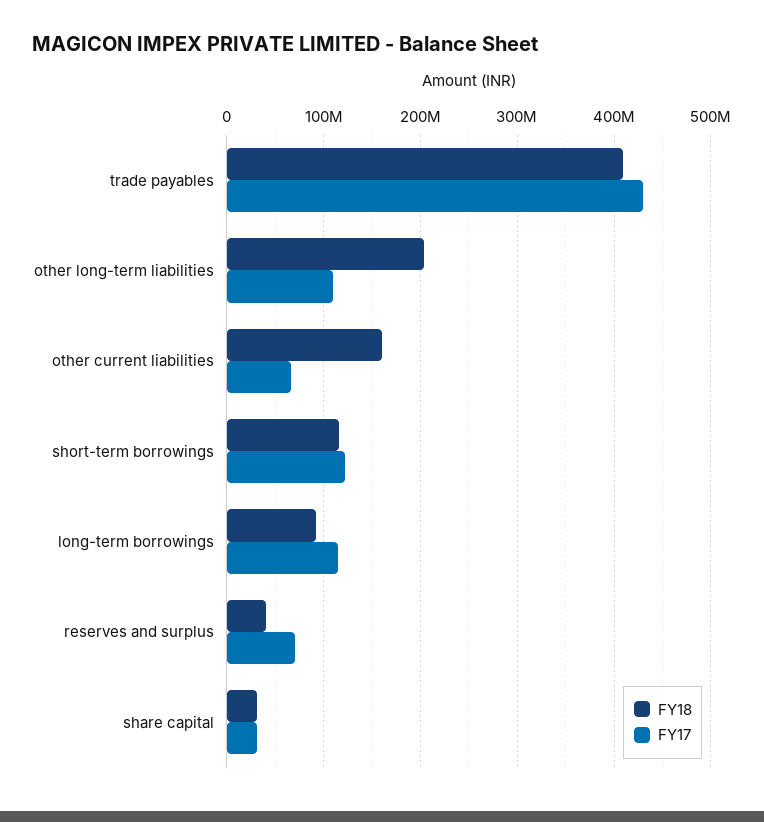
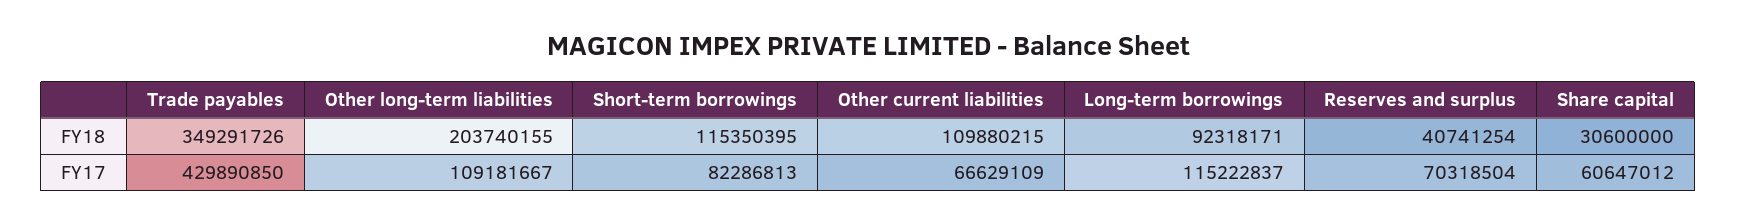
  {
    "FY18": {
-     "trade payables": 410000000,
+     "trade payables": 349291726,
      "other long-term liabilities": 203740155,
-     "other current liabilities": 160000000,
+     "other current liabilities": 109880215,
      "short-term borrowings": 115350395,
      "long-term borrowings": 92318171,
      "reserves and surplus": 40741254,
      "share capital": 30600000
    },
    "FY17": {
      "trade payables": 429890850,
      "other long-term liabilities": 109181667,
      "other current liabilities": 66629109,
-     "short-term borrowings": 120000000,
+     "short-term borrowings": 82286813,
      "long-term borrowings": 115222837,
      "reserves and surplus": 70318504,
-     "share capital": 30000000
+     "share capital": 60647012
    }
  }

